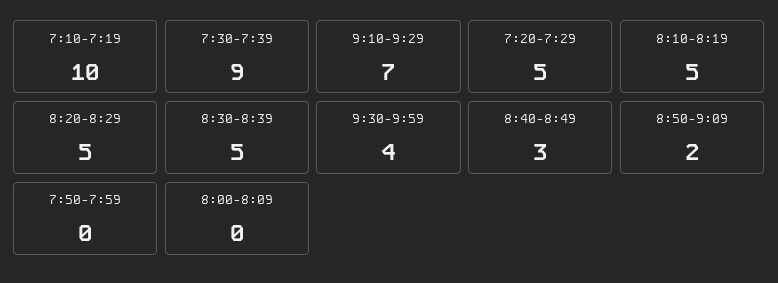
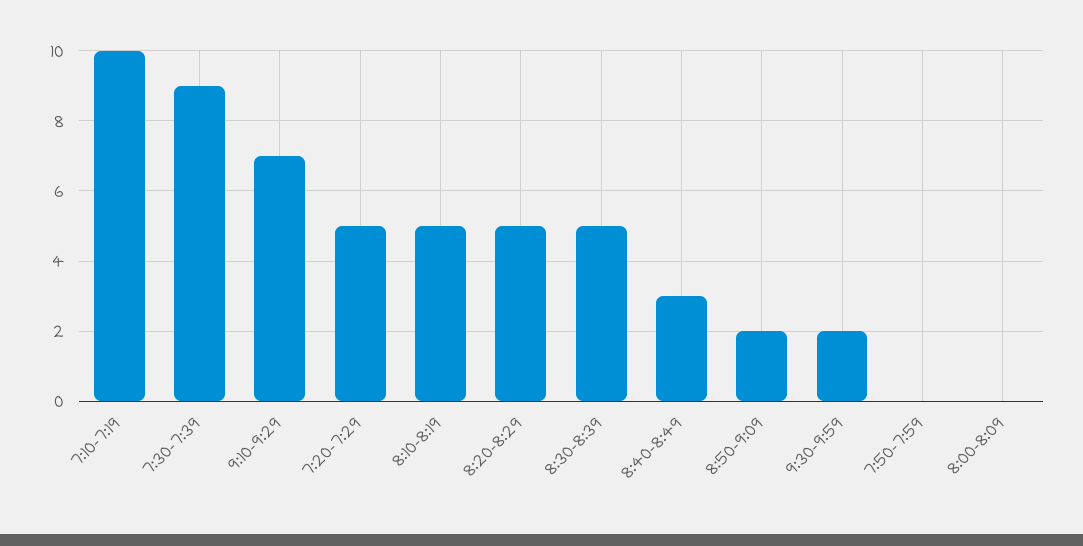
  {
    "7:10-7:19": 10,
    "7:30-7:39": 9,
    "9:10-9:29": 7,
    "7:20-7:29": 5,
    "8:10-8:19": 5,
    "8:20-8:29": 5,
    "8:30-8:39": 5,
-   "9:30-9:59": 4,
+   "9:30-9:59": 2,
    "8:40-8:49": 3,
    "8:50-9:09": 2,
    "7:50-7:59": 0,
    "8:00-8:09": 0
  }

